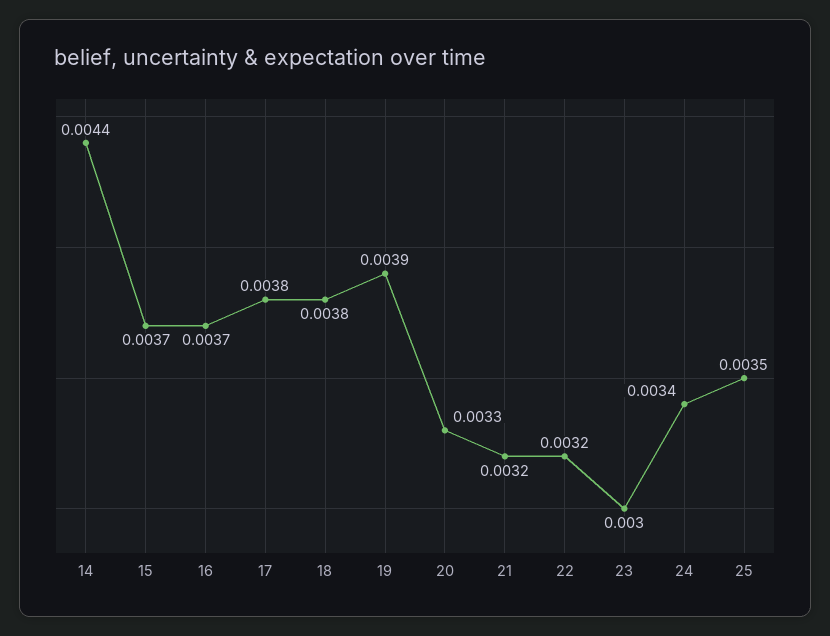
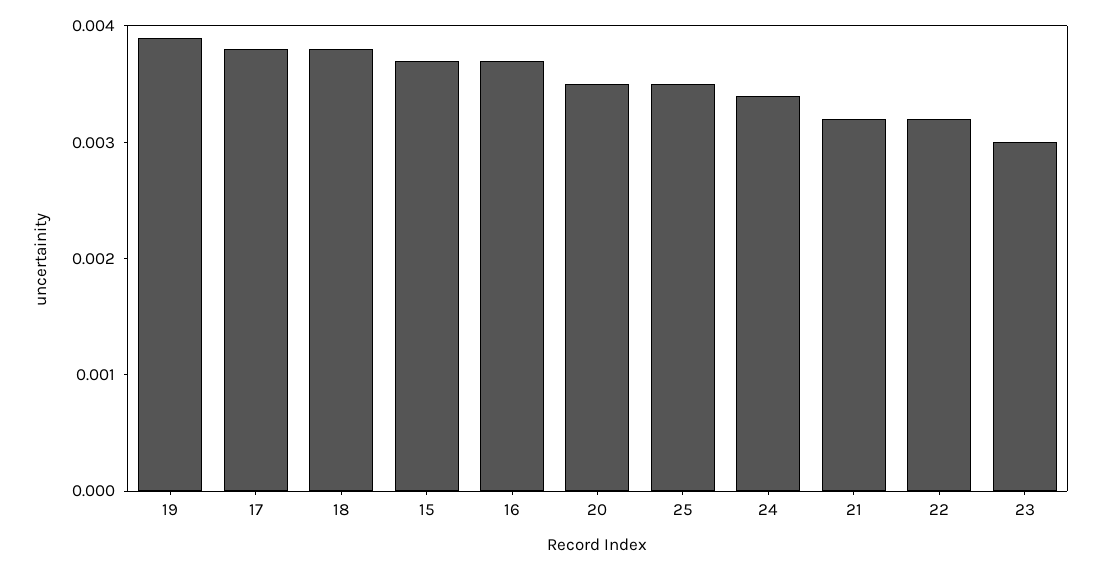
  {
-   "14": 0.0044,
    "15": 0.0037,
    "16": 0.0037,
    "17": 0.0038,
    "18": 0.0038,
    "19": 0.0039,
-   "20": 0.0033,
+   "20": 0.0035,
    "21": 0.0032,
    "22": 0.0032,
    "23": 0.003,
    "24": 0.0034,
    "25": 0.0035
  }

